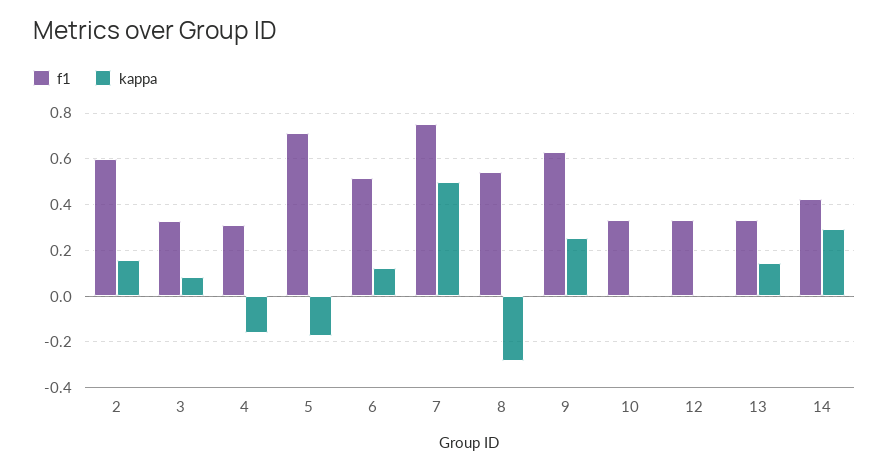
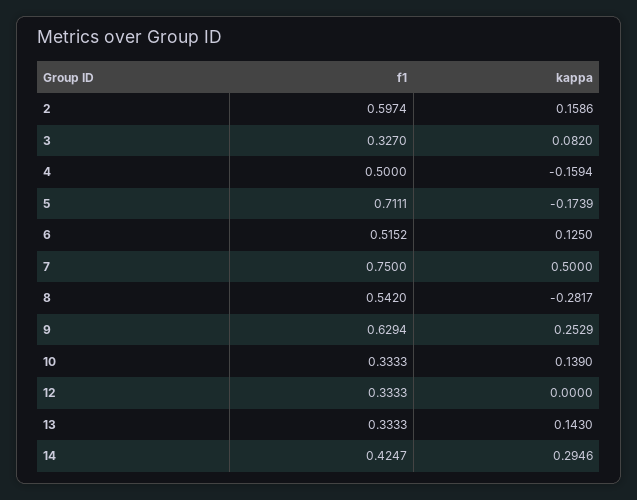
  {
    "f1": {
      "2": 0.5974,
      "3": 0.327,
-     "4": 0.3,
+     "4": 0.5,
      "5": 0.7111,
      "6": 0.5152,
      "7": 0.75,
      "8": 0.542,
      "9": 0.6294,
      "10": 0.3333,
      "12": 0.3333,
      "13": 0.3333,
      "14": 0.4247
    },
    "kappa": {
      "2": 0.1586,
      "3": 0.082,
      "4": -0.1594,
      "5": -0.1739,
      "6": 0.125,
      "7": 0.5,
      "8": -0.2817,
      "9": 0.2529,
-     "10": 0,
+     "10": 0.139,
      "12": 0,
      "13": 0.143,
      "14": 0.2946
    }
  }

